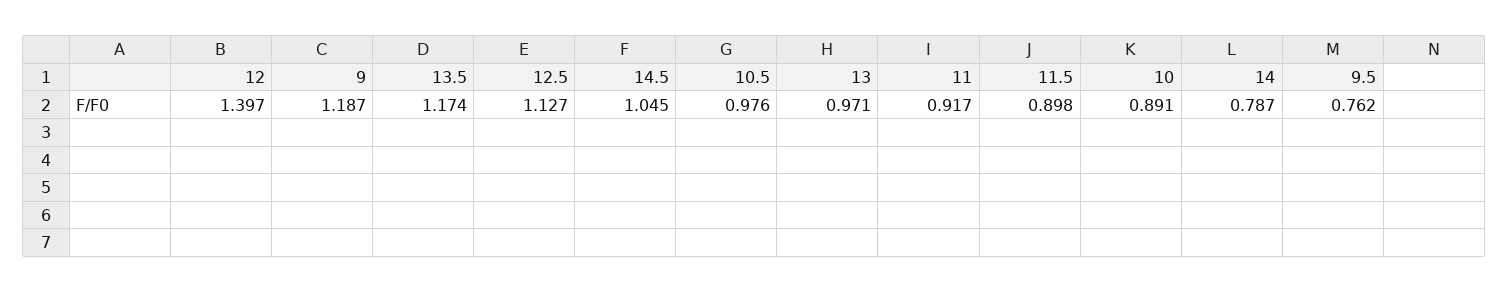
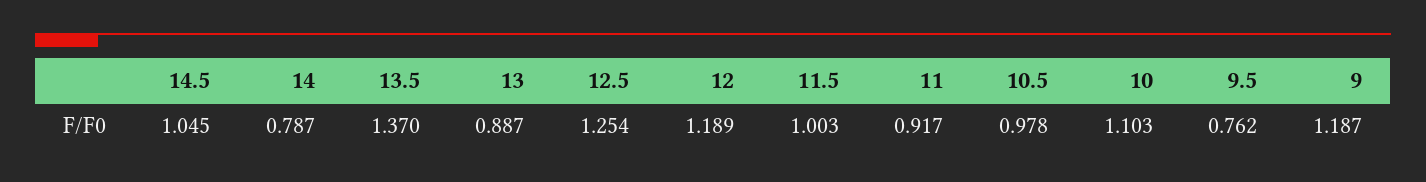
  {
-   "12": 1.397,
+   "12": 1.189,
    "9": 1.187,
-   "13.5": 1.174,
+   "13.5": 1.37,
-   "12.5": 1.127,
+   "12.5": 1.254,
    "14.5": 1.045,
-   "10.5": 0.976,
+   "10.5": 0.978,
-   "13": 0.971,
+   "13": 0.887,
    "11": 0.917,
-   "11.5": 0.898,
+   "11.5": 1.003,
-   "10": 0.891,
+   "10": 1.103,
    "14": 0.787,
    "9.5": 0.762
  }

